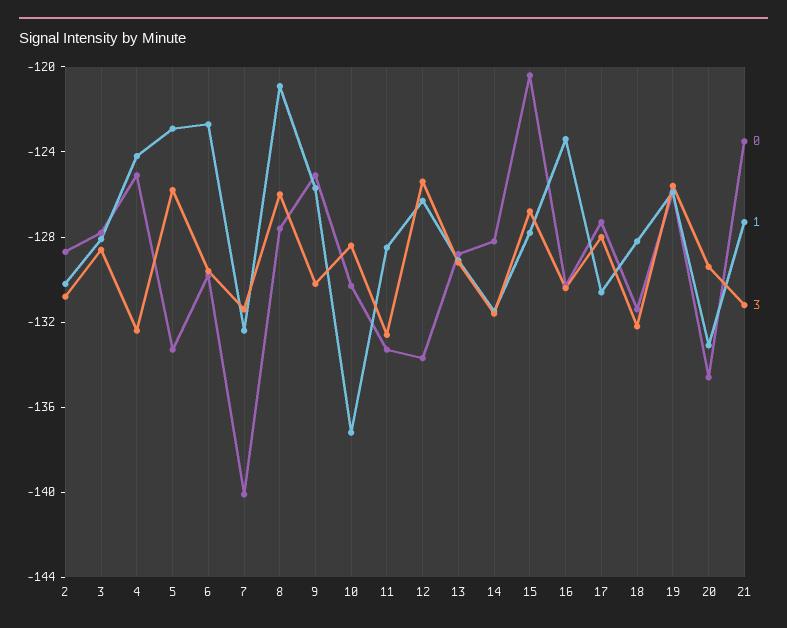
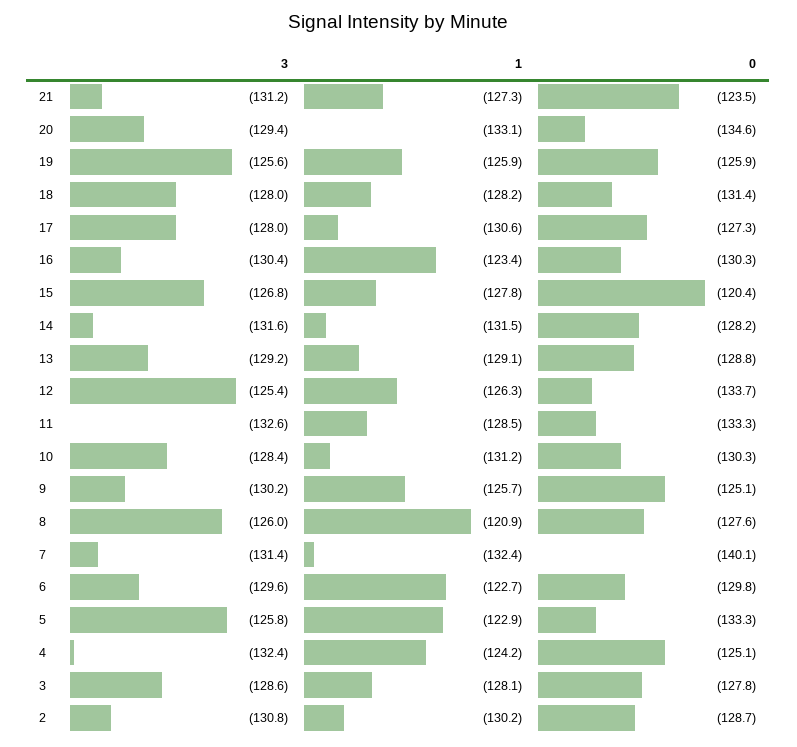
  {
    "0": {
      "2": -128.7,
      "3": -127.8,
      "4": -125.1,
      "5": -133.3,
      "6": -129.8,
      "7": -140.1,
      "8": -127.6,
      "9": -125.1,
      "10": -130.3,
      "11": -133.3,
      "12": -133.7,
      "13": -128.8,
      "14": -128.2,
      "15": -120.4,
      "16": -130.3,
      "17": -127.3,
      "18": -131.4,
      "19": -125.9,
      "20": -134.6,
      "21": -123.5
    },
    "1": {
      "2": -130.2,
      "3": -128.1,
      "4": -124.2,
      "5": -122.9,
      "6": -122.7,
      "7": -132.4,
      "8": -120.9,
      "9": -125.7,
-     "10": -137,
+     "10": -131.2,
      "11": -128.5,
      "12": -126.3,
      "13": -129.1,
      "14": -131.5,
      "15": -127.8,
      "16": -123.4,
      "17": -130.6,
      "18": -128.2,
      "19": -125.9,
      "20": -133.1,
      "21": -127.3
    },
    "3": {
      "2": -130.8,
      "3": -128.6,
      "4": -132.4,
      "5": -125.8,
      "6": -129.6,
      "7": -131.4,
      "8": -126,
      "9": -130.2,
      "10": -128.4,
      "11": -132.6,
      "12": -125.4,
      "13": -129.2,
      "14": -131.6,
      "15": -126.8,
      "16": -130.4,
      "17": -128,
-     "18": -132,
+     "18": -128,
      "19": -125.6,
      "20": -129.4,
      "21": -131.2
    }
  }

